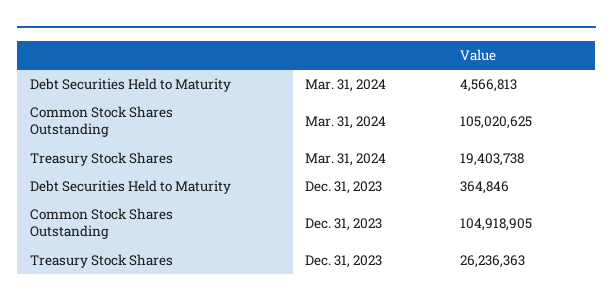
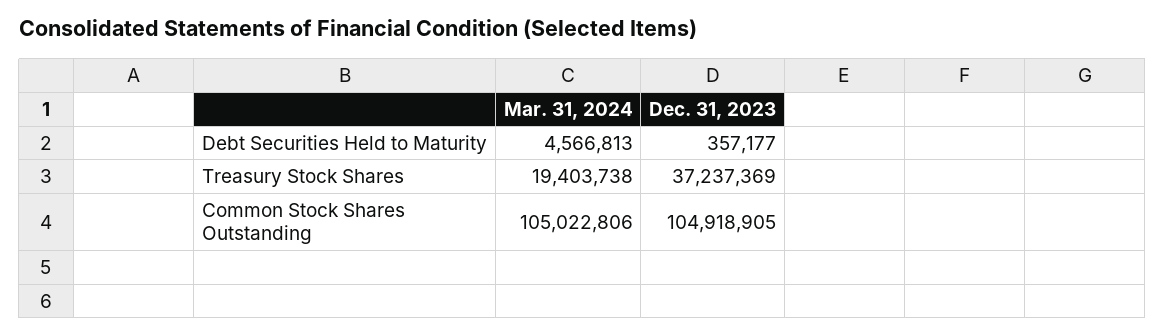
  {
    "Debt Securities Held to Maturity": {
      "Mar. 31, 2024": 4566813,
-     "Dec. 31, 2023": 364846
+     "Dec. 31, 2023": 357177
    },
    "Common Stock Shares Outstanding": {
-     "Mar. 31, 2024": 105020625,
+     "Mar. 31, 2024": 105022806,
      "Dec. 31, 2023": 104918905
    },
    "Treasury Stock Shares": {
      "Mar. 31, 2024": 19403738,
-     "Dec. 31, 2023": 26236363
+     "Dec. 31, 2023": 37237369
    }
  }

